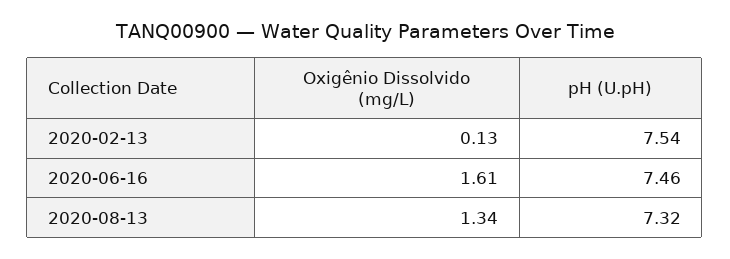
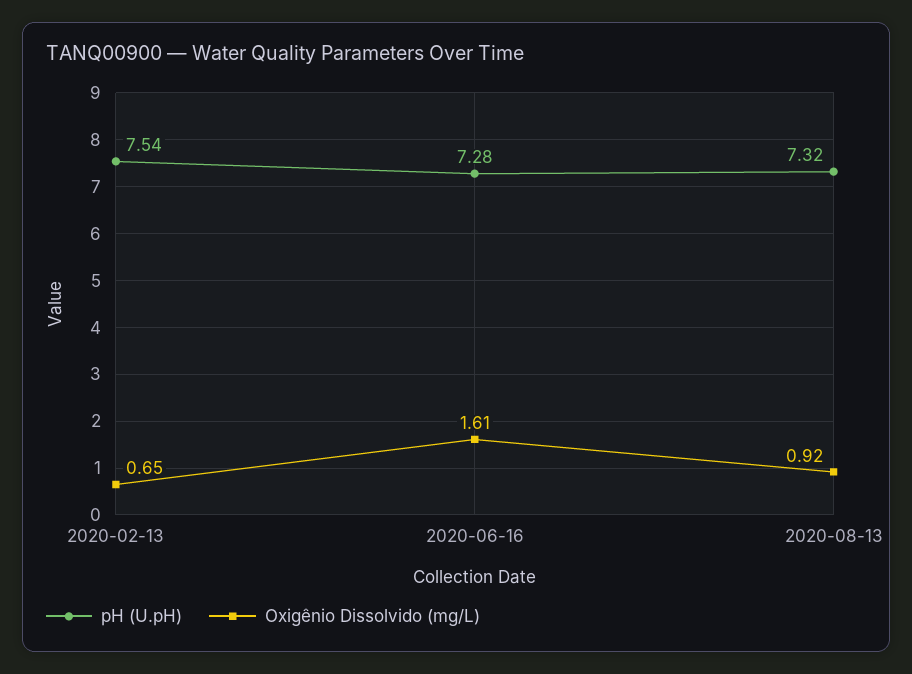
  {
    "Oxigênio Dissolvido (mg/L)": {
-     "2020-02-13": 0.13,
+     "2020-02-13": 0.65,
      "2020-06-16": 1.61,
-     "2020-08-13": 1.34
+     "2020-08-13": 0.92
    },
    "pH (U.pH)": {
      "2020-02-13": 7.54,
-     "2020-06-16": 7.46,
+     "2020-06-16": 7.28,
      "2020-08-13": 7.32
    }
  }

